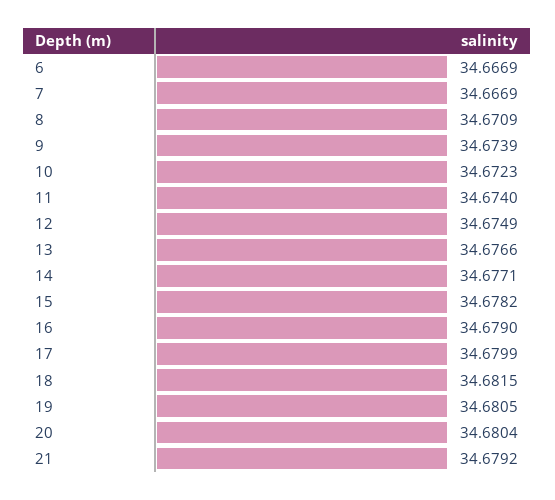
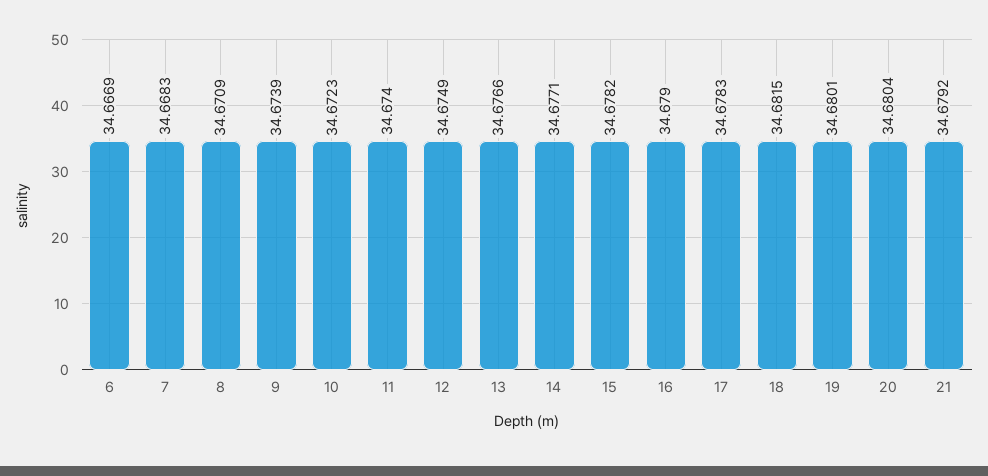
  {
    "6": 34.6669,
-   "7": 34.6669,
+   "7": 34.6683,
    "8": 34.6709,
    "9": 34.6739,
    "10": 34.6723,
    "11": 34.674,
    "12": 34.6749,
    "13": 34.6766,
    "14": 34.6771,
    "15": 34.6782,
    "16": 34.679,
-   "17": 34.6799,
+   "17": 34.6783,
    "18": 34.6815,
-   "19": 34.6805,
+   "19": 34.6801,
    "20": 34.6804,
    "21": 34.6792
  }

